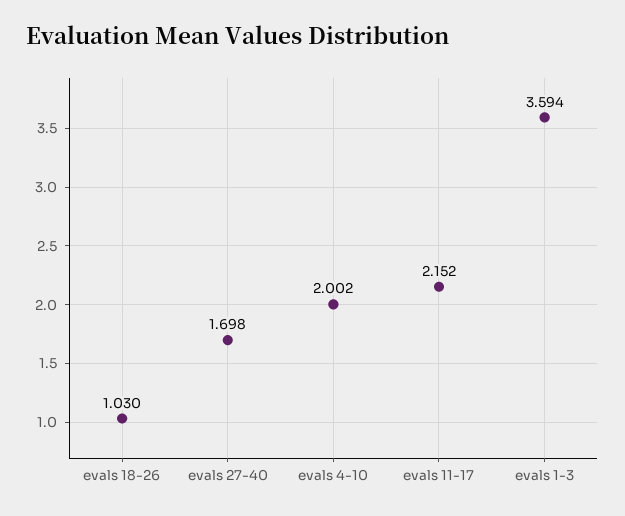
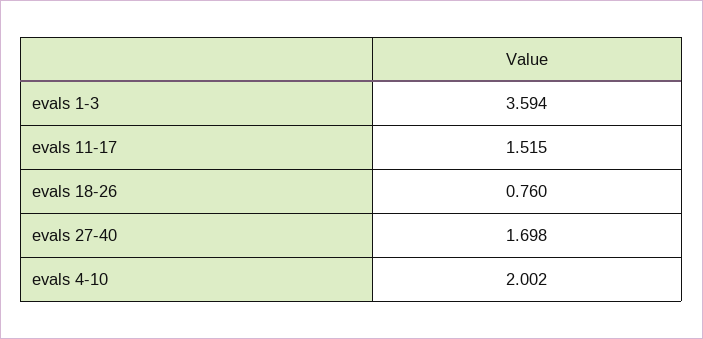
  {
-   "evals 18-26": 1.03,
+   "evals 18-26": 0.76,
    "evals 27-40": 1.698,
    "evals 4-10": 2.002,
-   "evals 11-17": 2.152,
+   "evals 11-17": 1.515,
    "evals 1-3": 3.594
  }

